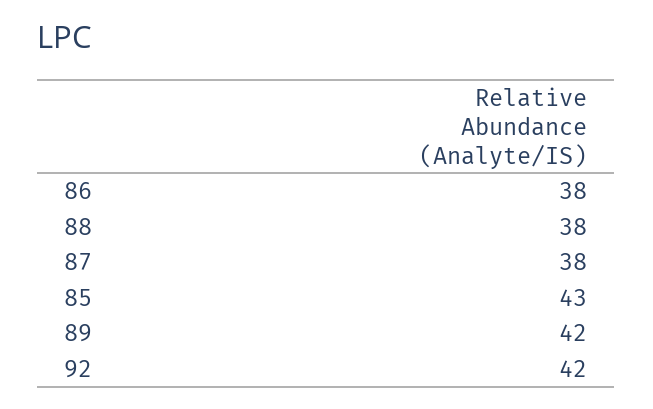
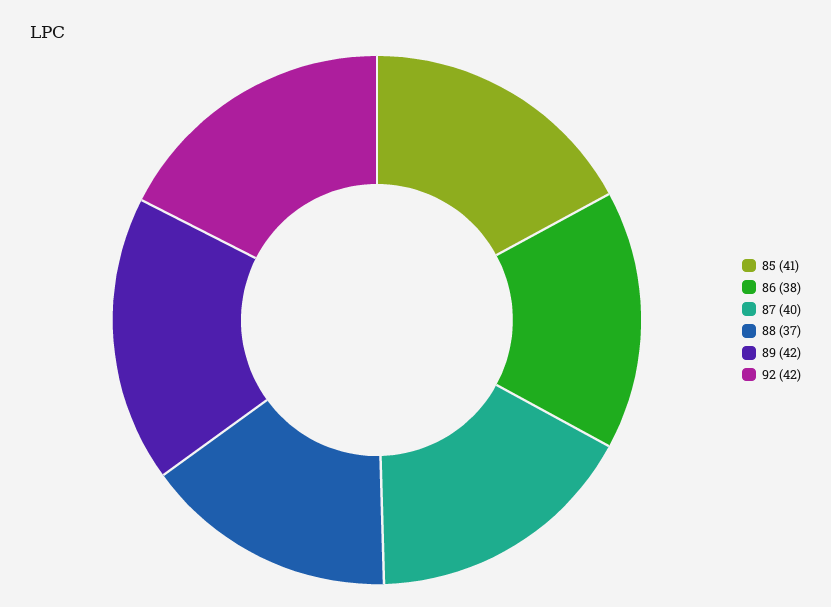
  {
    "86": 38,
-   "88": 38,
+   "88": 37,
-   "87": 38,
+   "87": 40,
-   "85": 43,
+   "85": 41,
    "89": 42,
    "92": 42
  }

